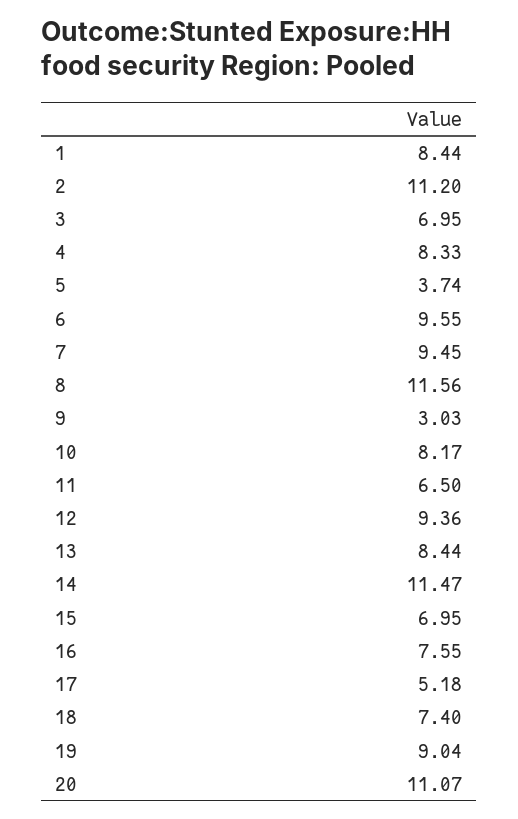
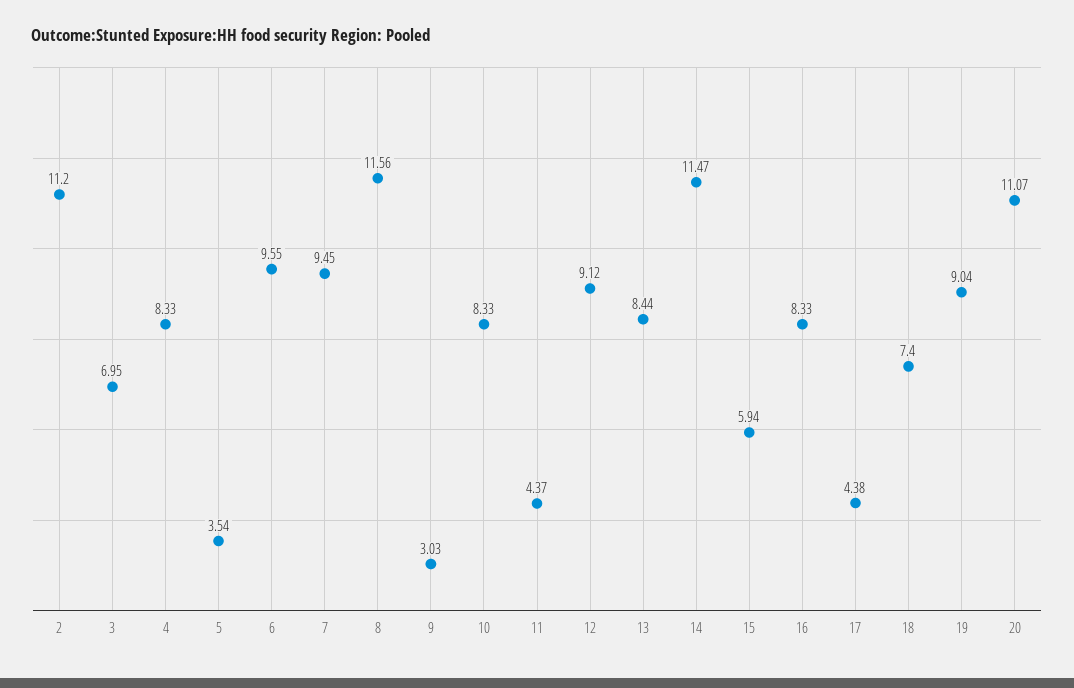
  {
-   "1": 8.44,
    "2": 11.2,
    "3": 6.95,
    "4": 8.33,
-   "5": 3.74,
+   "5": 3.54,
    "6": 9.55,
    "7": 9.45,
    "8": 11.56,
    "9": 3.03,
-   "10": 8.17,
+   "10": 8.33,
-   "11": 6.5,
+   "11": 4.37,
-   "12": 9.36,
+   "12": 9.12,
    "13": 8.44,
    "14": 11.47,
-   "15": 6.95,
+   "15": 5.94,
-   "16": 7.55,
+   "16": 8.33,
-   "17": 5.18,
+   "17": 4.38,
    "18": 7.4,
    "19": 9.04,
    "20": 11.07
  }

